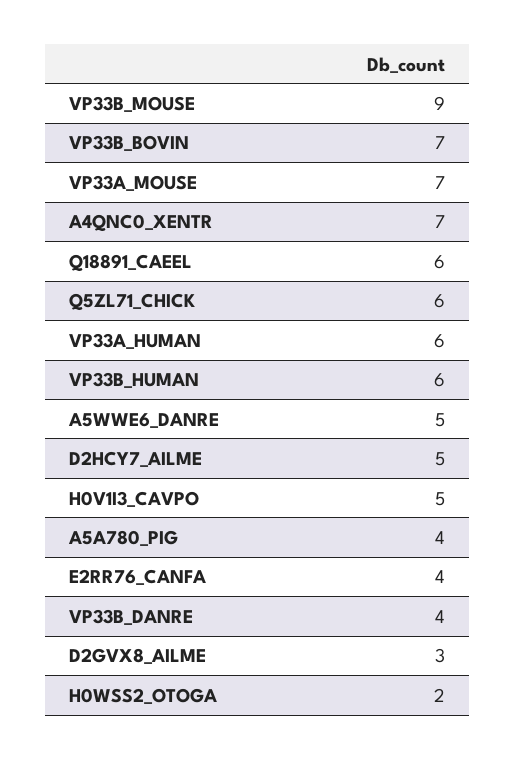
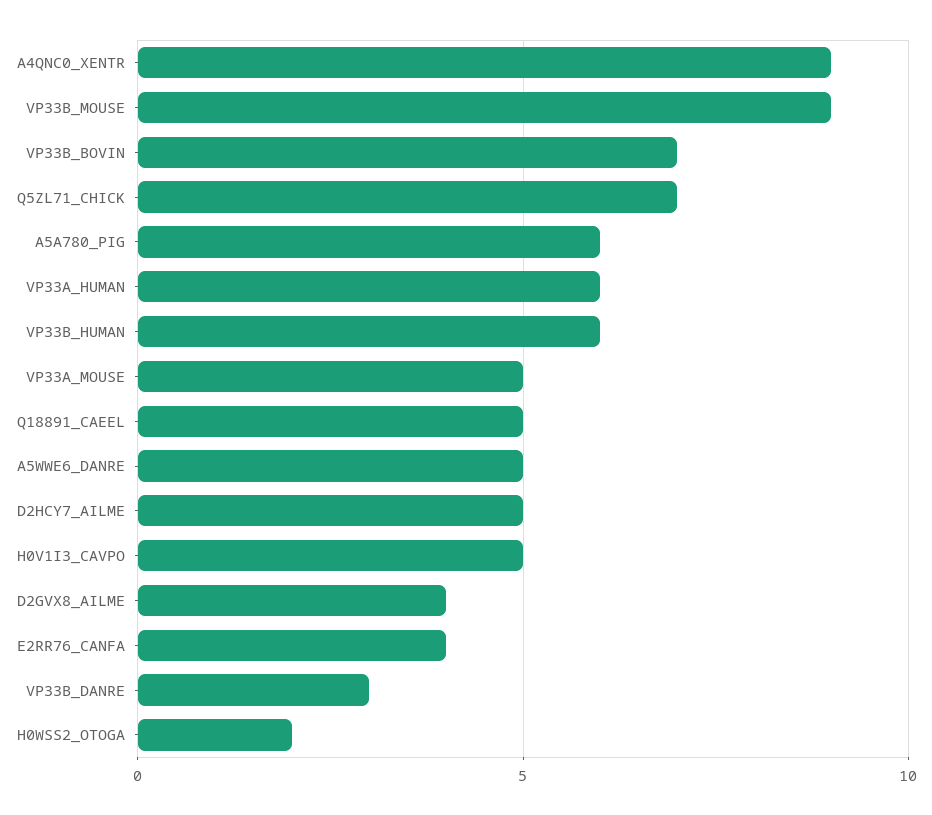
  {
    "VP33B_MOUSE": 9,
    "VP33B_BOVIN": 7,
-   "VP33A_MOUSE": 7,
+   "VP33A_MOUSE": 5,
-   "A4QNC0_XENTR": 7,
+   "A4QNC0_XENTR": 9,
-   "Q18891_CAEEL": 6,
+   "Q18891_CAEEL": 5,
-   "Q5ZL71_CHICK": 6,
+   "Q5ZL71_CHICK": 7,
    "VP33A_HUMAN": 6,
    "VP33B_HUMAN": 6,
    "A5WWE6_DANRE": 5,
    "D2HCY7_AILME": 5,
    "H0V1I3_CAVPO": 5,
-   "A5A780_PIG": 4,
+   "A5A780_PIG": 6,
    "E2RR76_CANFA": 4,
-   "VP33B_DANRE": 4,
+   "VP33B_DANRE": 3,
-   "D2GVX8_AILME": 3,
+   "D2GVX8_AILME": 4,
    "H0WSS2_OTOGA": 2
  }

